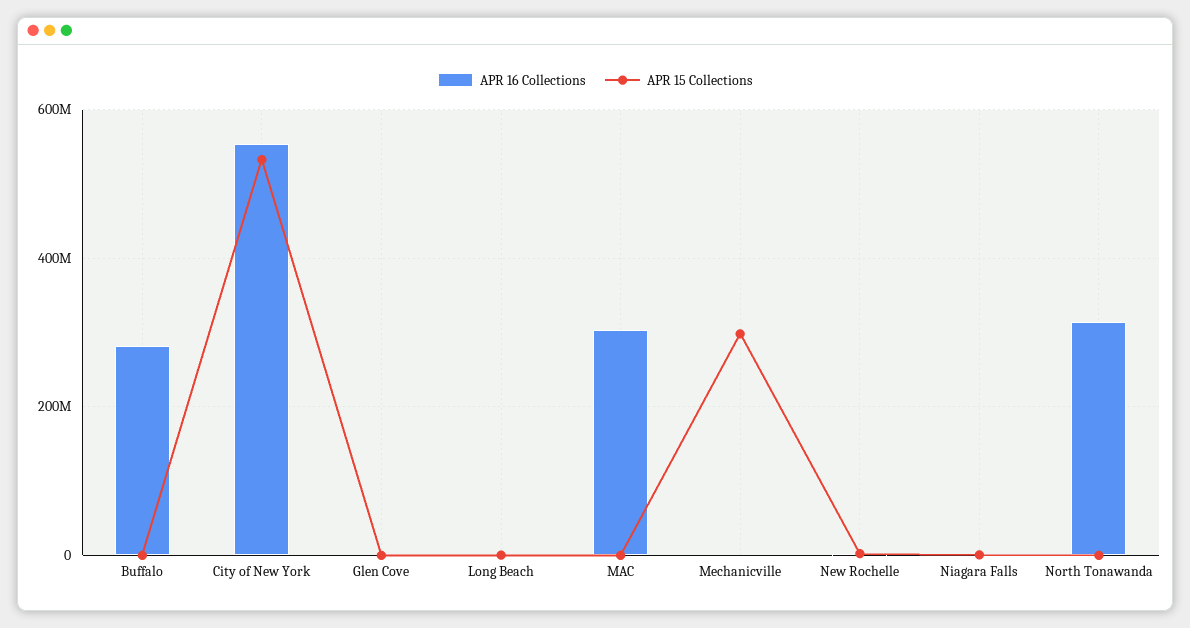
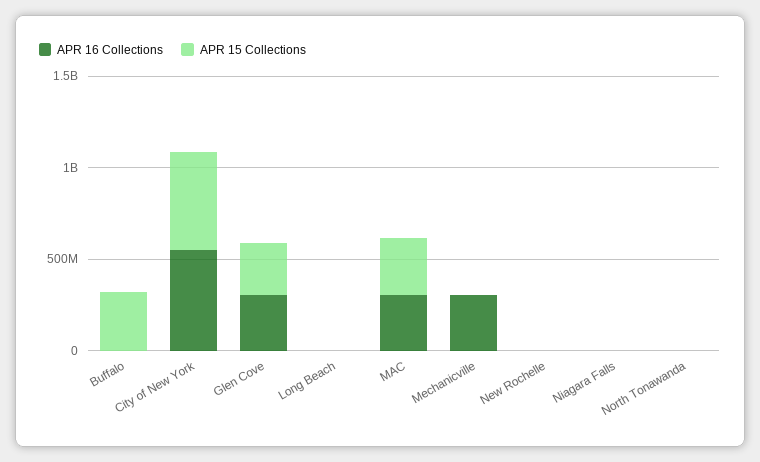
  {
    "APR 16 Collections": {
-     "Buffalo": 280000000,
+     "Buffalo": 0,
      "City of New York": 560000000,
-     "Glen Cove": 0,
+     "Glen Cove": 300000000,
      "Long Beach": 0,
      "MAC": 300000000,
-     "Mechanicville": 0,
+     "Mechanicville": 300000000,
      "New Rochelle": 0,
      "Niagara Falls": 0,
-     "North Tonawanda": 320000000
+     "North Tonawanda": 0
    },
    "APR 15 Collections": {
-     "Buffalo": 0,
+     "Buffalo": 300000000,
      "City of New York": 540000000,
-     "Glen Cove": 0,
+     "Glen Cove": 300000000,
      "Long Beach": 0,
-     "MAC": 0,
+     "MAC": 300000000,
-     "Mechanicville": 300000000,
+     "Mechanicville": 0,
      "New Rochelle": 0,
      "Niagara Falls": 0,
      "North Tonawanda": 0
    }
  }

